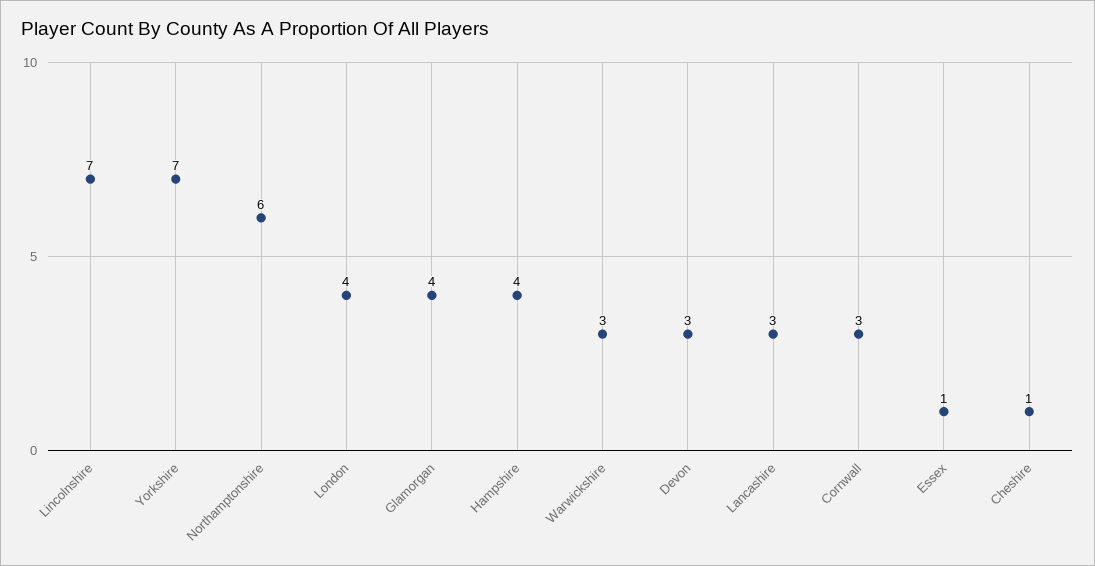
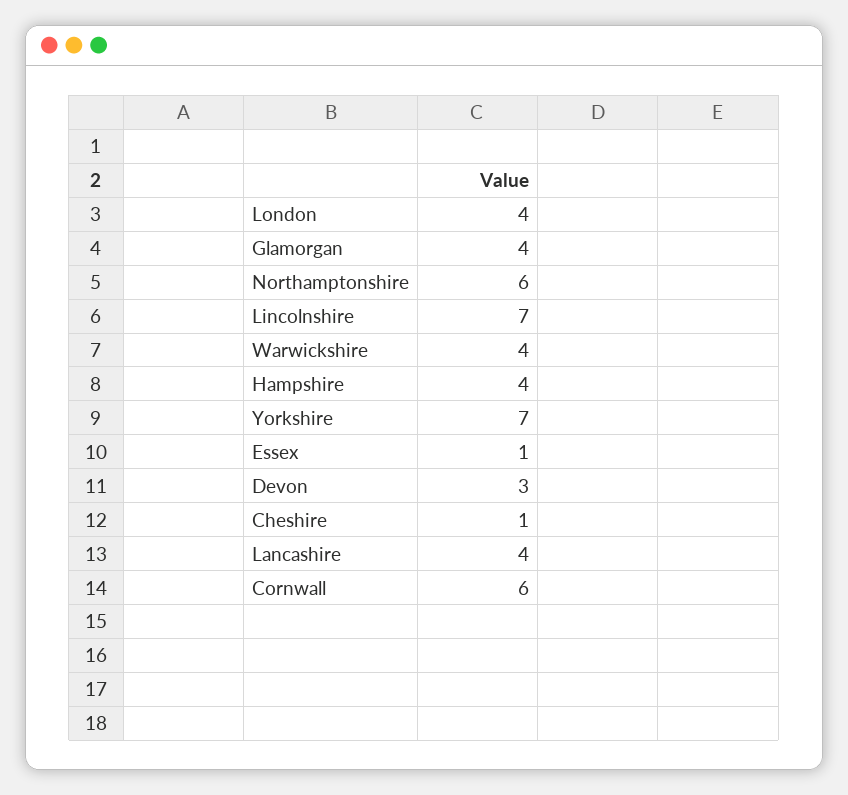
  {
    "Lincolnshire": 7,
    "Yorkshire": 7,
    "Northamptonshire": 6,
    "London": 4,
    "Glamorgan": 4,
    "Hampshire": 4,
-   "Warwickshire": 3,
+   "Warwickshire": 4,
    "Devon": 3,
-   "Lancashire": 3,
+   "Lancashire": 4,
-   "Cornwall": 3,
+   "Cornwall": 6,
    "Essex": 1,
    "Cheshire": 1
  }

